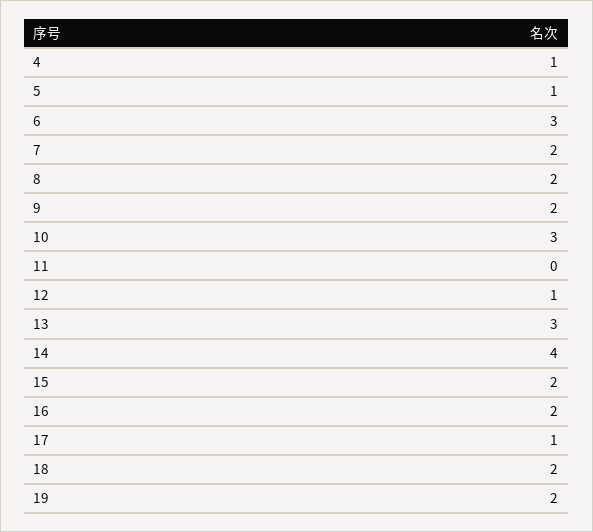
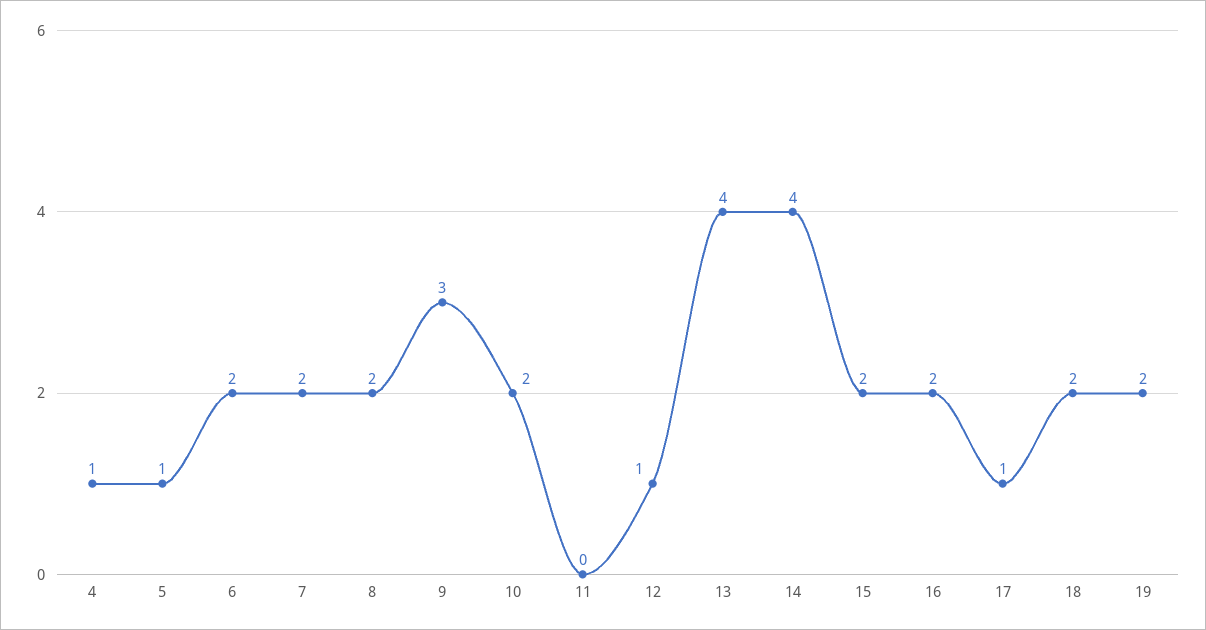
  {
    "4": 1,
    "5": 1,
-   "6": 3,
+   "6": 2,
    "7": 2,
    "8": 2,
-   "9": 2,
+   "9": 3,
-   "10": 3,
+   "10": 2,
    "11": 0,
    "12": 1,
-   "13": 3,
+   "13": 4,
    "14": 4,
    "15": 2,
    "16": 2,
    "17": 1,
    "18": 2,
    "19": 2
  }

